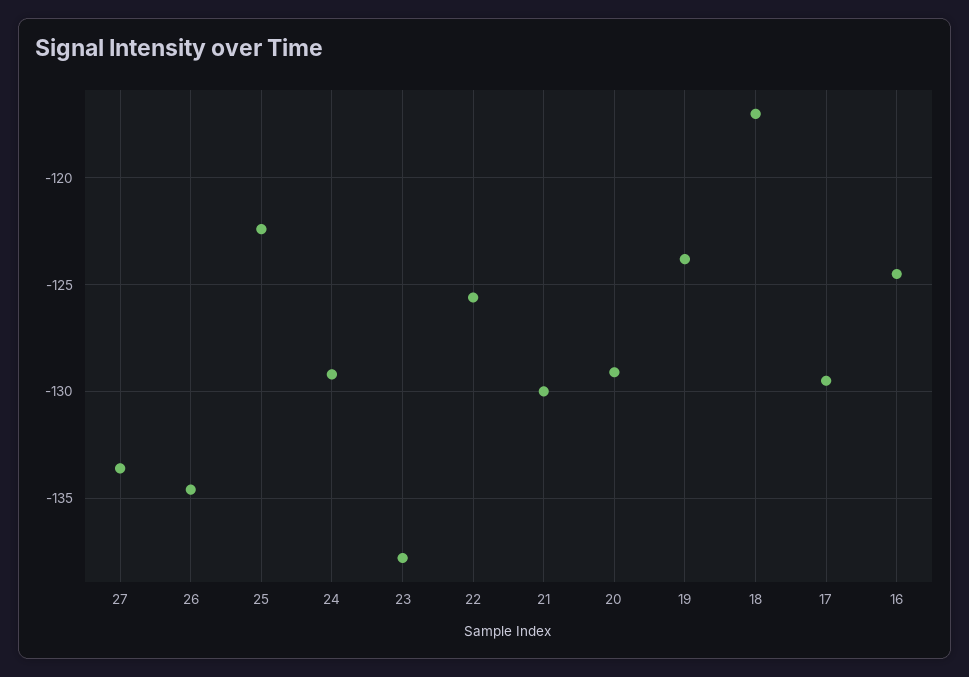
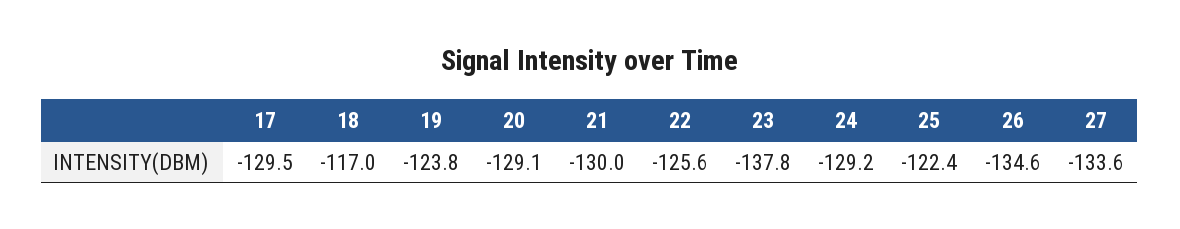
  {
    "27": -133.6,
    "26": -134.6,
    "25": -122.4,
    "24": -129.2,
    "23": -137.8,
    "22": -125.6,
    "21": -130,
    "20": -129.1,
    "19": -123.8,
    "18": -117,
-   "17": -129.5,
+   "17": -129.5
-   "16": -124.5
  }

